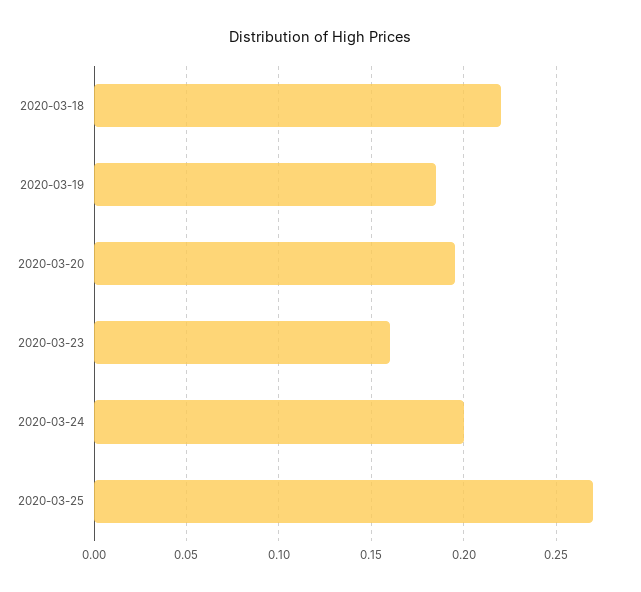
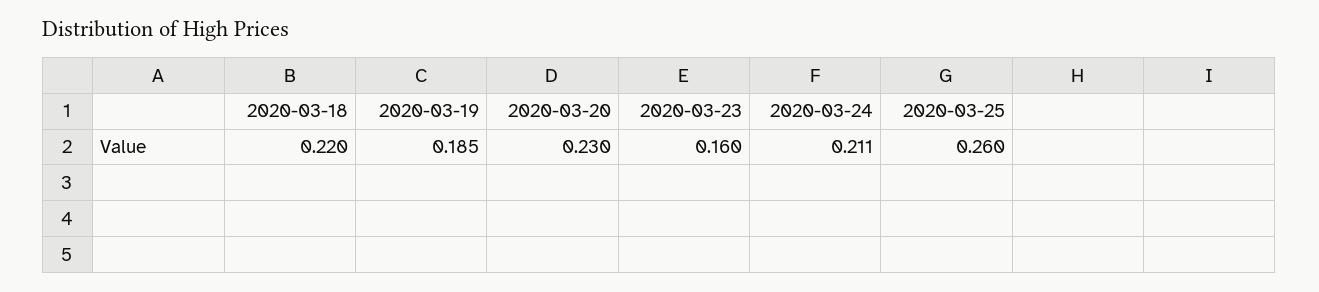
  {
    "2020-03-18": 0.22,
    "2020-03-19": 0.185,
-   "2020-03-20": 0.195,
+   "2020-03-20": 0.23,
    "2020-03-23": 0.16,
-   "2020-03-24": 0.2,
+   "2020-03-24": 0.211,
-   "2020-03-25": 0.27
+   "2020-03-25": 0.26
  }

